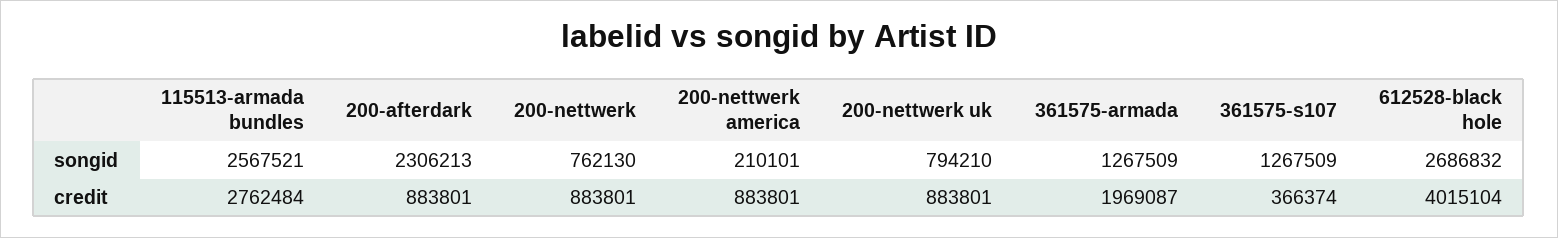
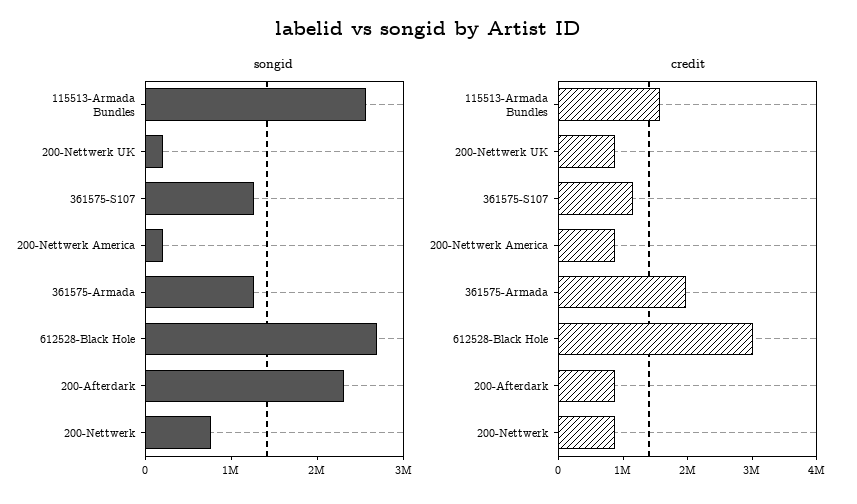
  {
    "songid": {
      "115513-armada bundles": 2567521,
      "200-afterdark": 2306213,
      "200-nettwerk": 762130,
      "200-nettwerk america": 210101,
-     "200-nettwerk uk": 794210,
+     "200-nettwerk uk": 200000,
      "361575-armada": 1267509,
      "361575-s107": 1267509,
      "612528-black hole": 2686832
    },
    "credit": {
-     "115513-armada bundles": 2762484,
+     "115513-armada bundles": 1600000,
      "200-afterdark": 883801,
      "200-nettwerk": 883801,
      "200-nettwerk america": 883801,
      "200-nettwerk uk": 883801,
      "361575-armada": 1969087,
-     "361575-s107": 366374,
+     "361575-s107": 1200000,
-     "612528-black hole": 4015104
+     "612528-black hole": 3000000
    }
  }

